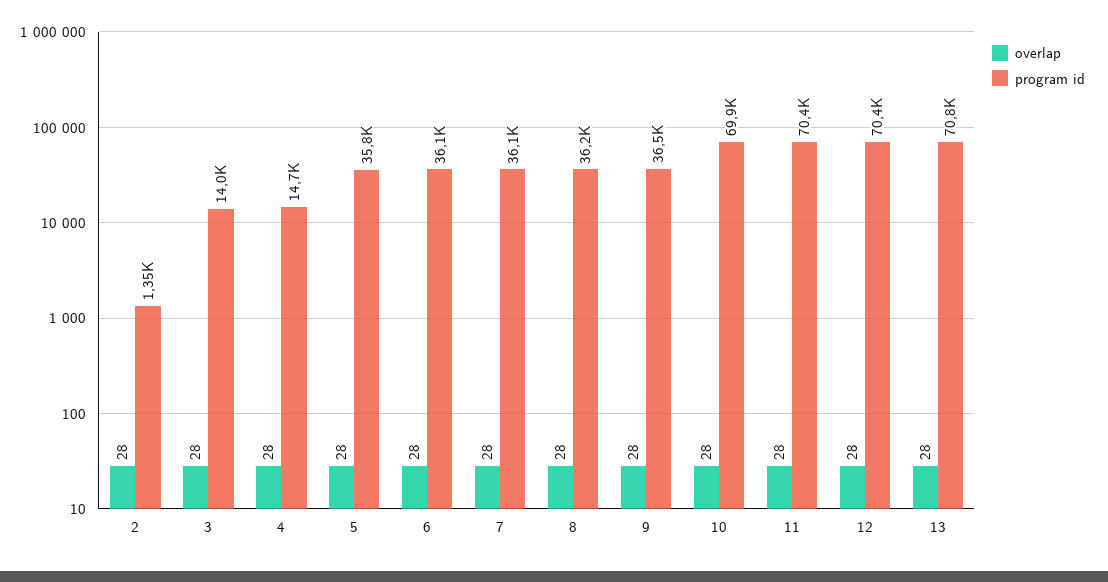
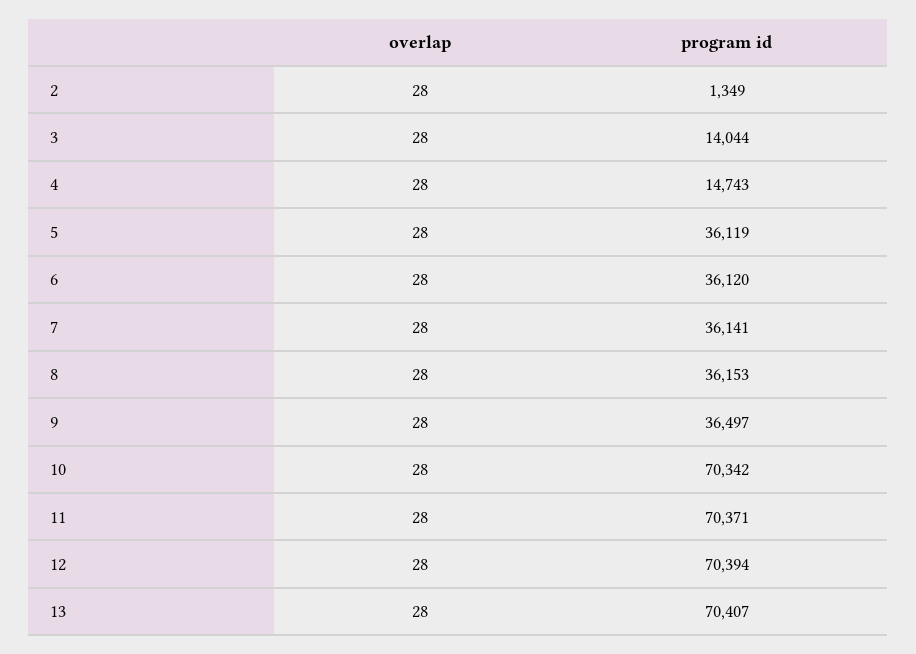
  {
    "overlap": {
      "2": 28,
      "3": 28,
      "4": 28,
      "5": 28,
      "6": 28,
      "7": 28,
      "8": 28,
      "9": 28,
      "10": 28,
      "11": 28,
      "12": 28,
      "13": 28
    },
    "program id": {
      "2": 1349,
      "3": 14044,
      "4": 14743,
-     "5": 35800,
+     "5": 36119,
      "6": 36120,
      "7": 36141,
      "8": 36153,
      "9": 36497,
-     "10": 69900,
+     "10": 70342,
      "11": 70371,
      "12": 70394,
-     "13": 70800
+     "13": 70407
    }
  }

